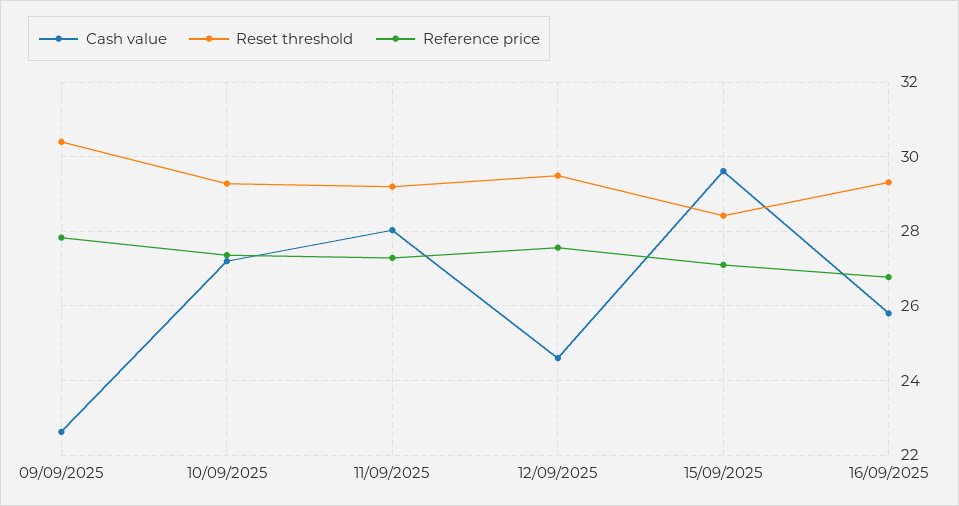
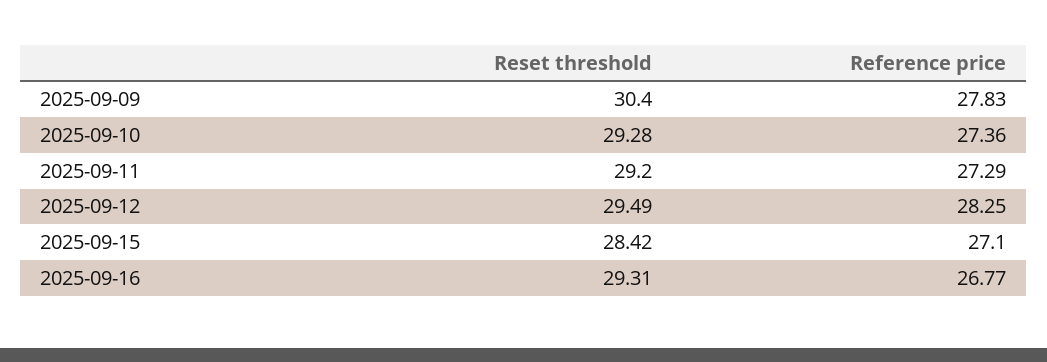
  {
-   "Cash value": {
-     "09/09/2025": 22.6,
-     "10/09/2025": 27.2,
-     "11/09/2025": 28,
-     "12/09/2025": 24.6,
-     "15/09/2025": 29.6,
-     "16/09/2025": 25.8
-   },
    "Reset threshold": {
      "09/09/2025": 30.4,
      "10/09/2025": 29.28,
      "11/09/2025": 29.2,
      "12/09/2025": 29.49,
      "15/09/2025": 28.42,
      "16/09/2025": 29.31
    },
    "Reference price": {
      "09/09/2025": 27.83,
      "10/09/2025": 27.36,
      "11/09/2025": 27.29,
-     "12/09/2025": 27.6,
+     "12/09/2025": 28.25,
      "15/09/2025": 27.1,
      "16/09/2025": 26.77
    }
  }

